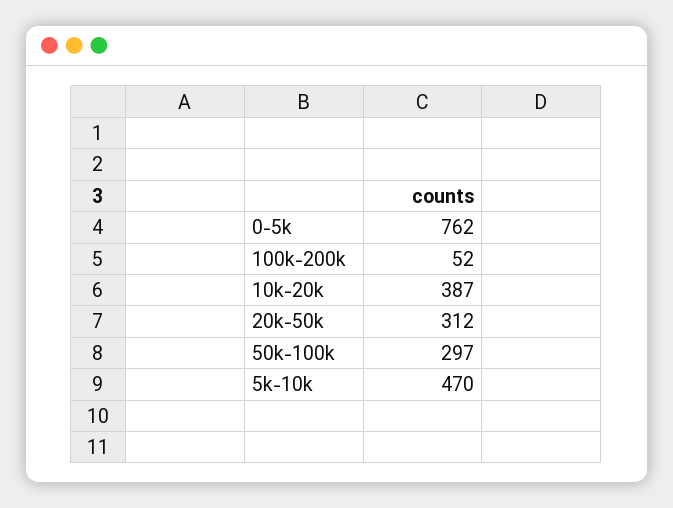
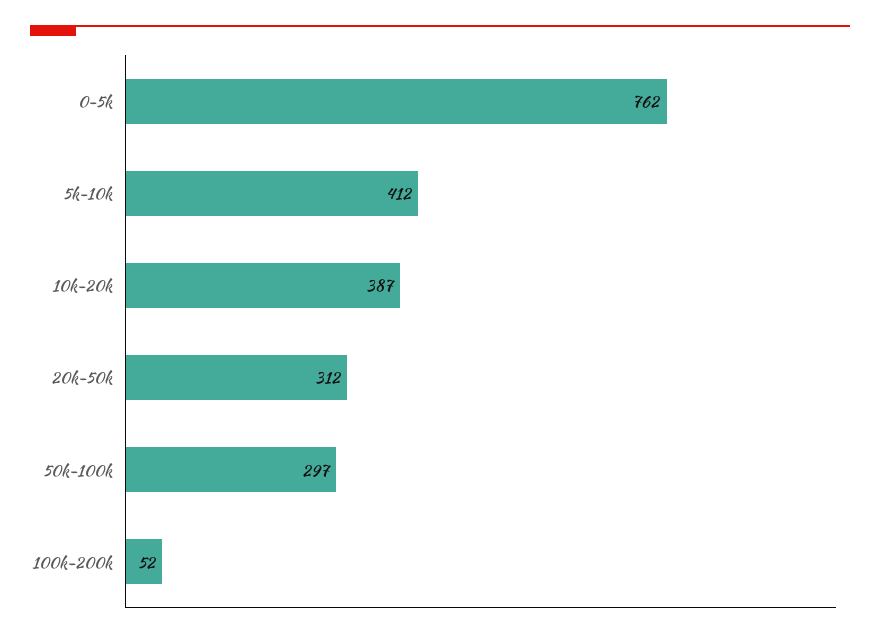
  {
    "0-5k": 762,
    "100k-200k": 52,
    "10k-20k": 387,
    "20k-50k": 312,
    "50k-100k": 297,
-   "5k-10k": 470
+   "5k-10k": 412
  }

